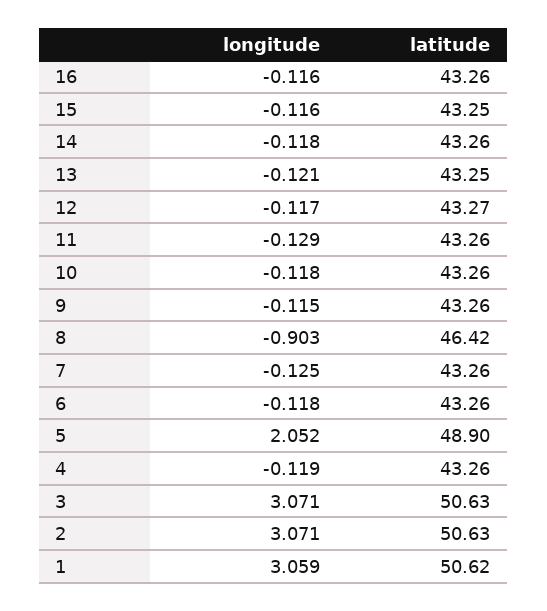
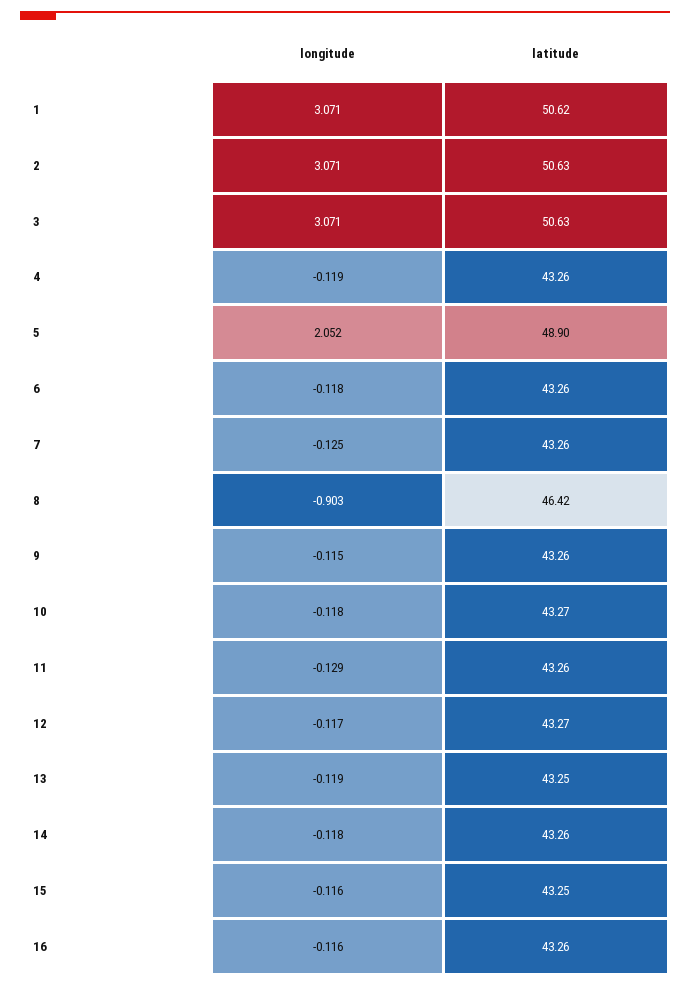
  {
    "longitude": {
      "16": -0.116,
      "15": -0.116,
      "14": -0.118,
-     "13": -0.121,
+     "13": -0.119,
      "12": -0.117,
      "11": -0.129,
      "10": -0.118,
      "9": -0.115,
      "8": -0.903,
      "7": -0.125,
      "6": -0.118,
      "5": 2.052,
      "4": -0.119,
      "3": 3.071,
      "2": 3.071,
-     "1": 3.059
+     "1": 3.071
    },
    "latitude": {
      "16": 43.26,
      "15": 43.25,
      "14": 43.26,
      "13": 43.25,
      "12": 43.27,
      "11": 43.26,
-     "10": 43.26,
+     "10": 43.27,
      "9": 43.26,
      "8": 46.42,
      "7": 43.26,
      "6": 43.26,
      "5": 48.9,
      "4": 43.26,
      "3": 50.63,
      "2": 50.63,
      "1": 50.62
    }
  }

